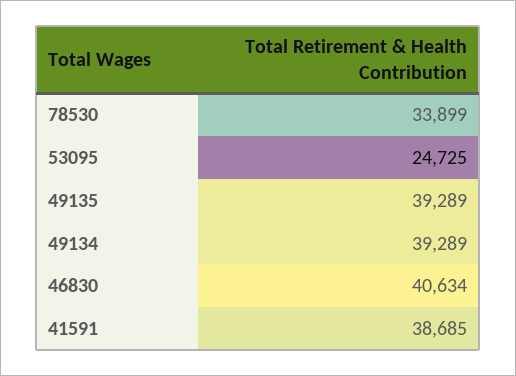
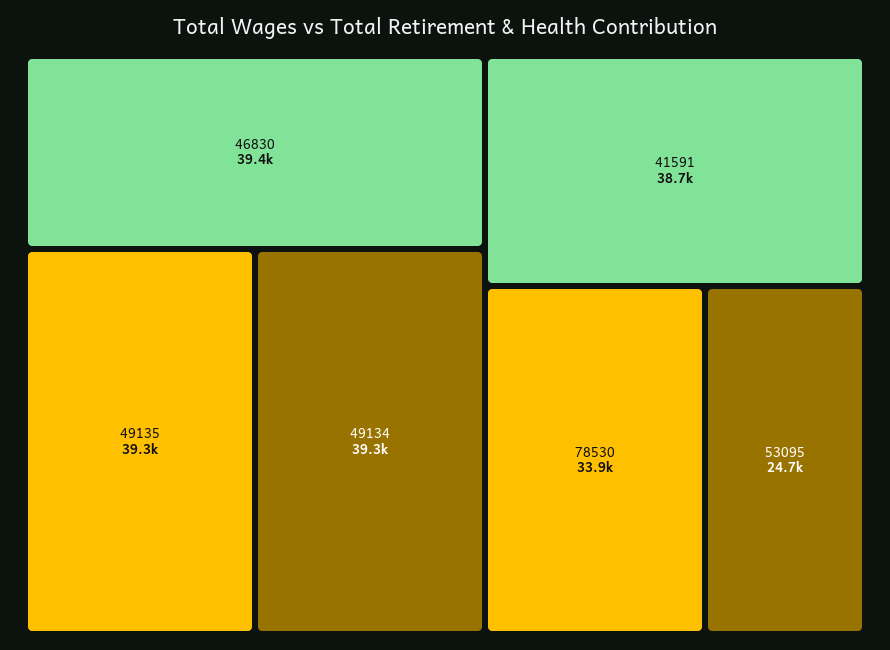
  {
    "78530": 33899,
    "53095": 24725,
    "49135": 39289,
    "49134": 39289,
-   "46830": 40634,
+   "46830": 39400,
    "41591": 38685
  }

